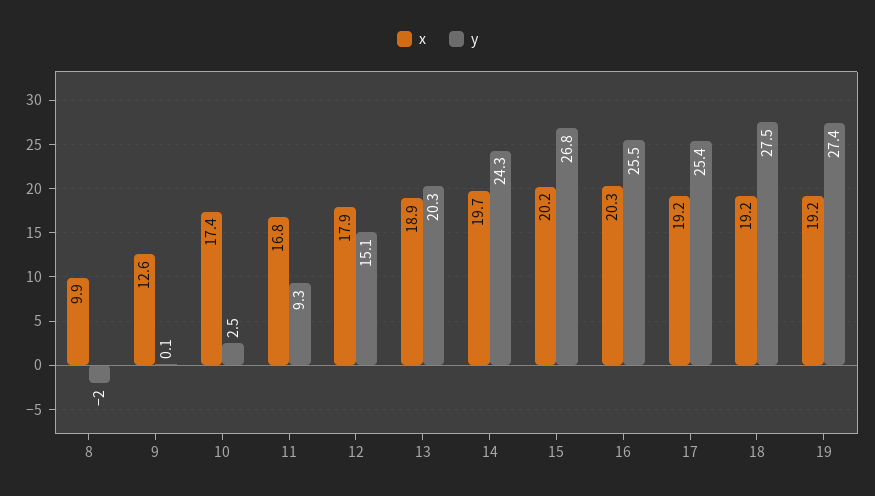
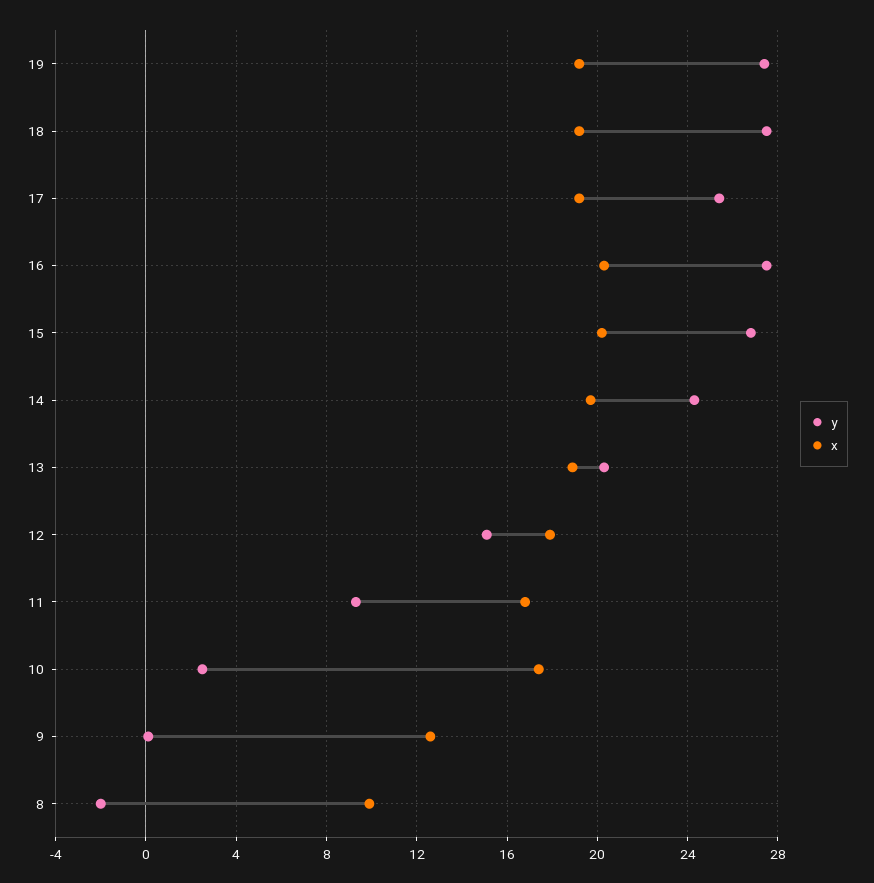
  {
    "x": {
      "8": 9.9,
      "9": 12.6,
      "10": 17.4,
      "11": 16.8,
      "12": 17.9,
      "13": 18.9,
      "14": 19.7,
      "15": 20.2,
      "16": 20.3,
      "17": 19.2,
      "18": 19.2,
      "19": 19.2
    },
    "y": {
      "8": -2,
      "9": 0.1,
      "10": 2.5,
      "11": 9.3,
      "12": 15.1,
      "13": 20.3,
      "14": 24.3,
      "15": 26.8,
-     "16": 25.5,
+     "16": 27.5,
      "17": 25.4,
      "18": 27.5,
      "19": 27.4
    }
  }

